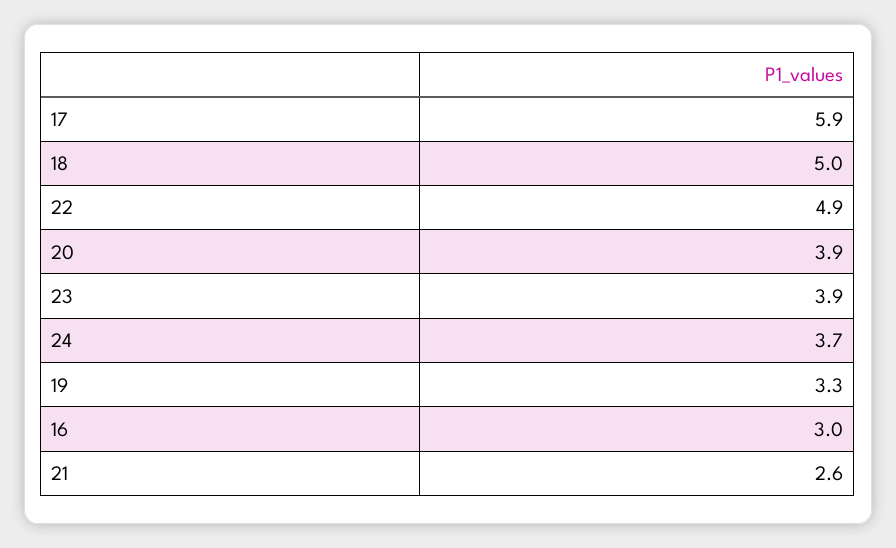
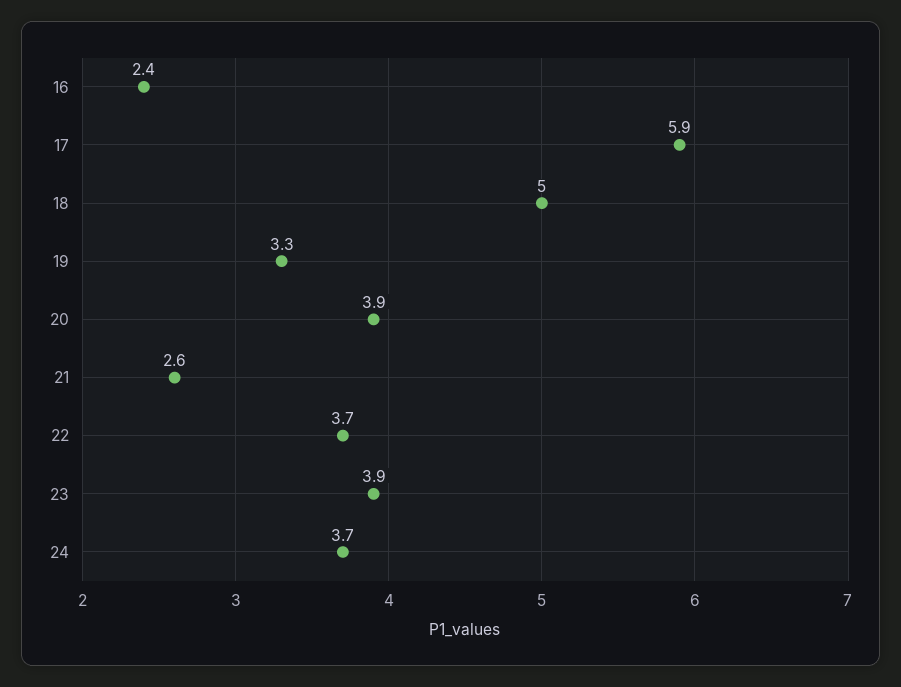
  {
    "17": 5.9,
    "18": 5,
-   "22": 4.9,
+   "22": 3.7,
    "20": 3.9,
    "23": 3.9,
    "24": 3.7,
    "19": 3.3,
-   "16": 3,
+   "16": 2.4,
    "21": 2.6
  }

